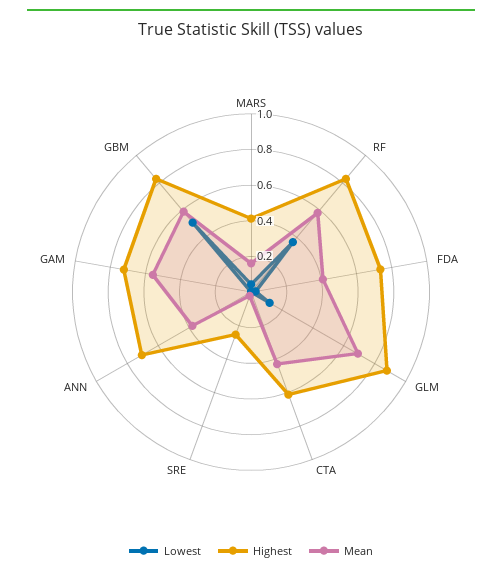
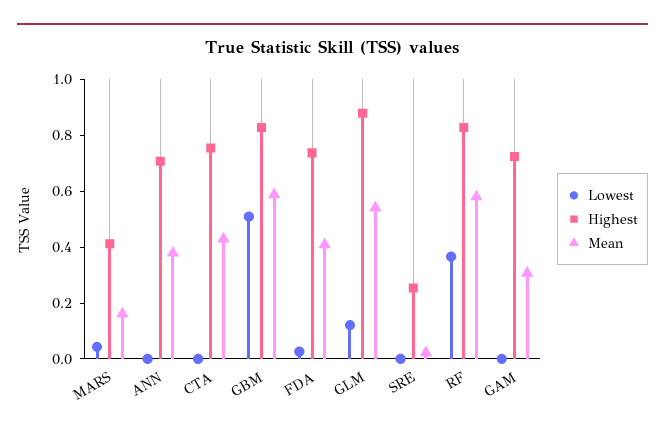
  {
    "Lowest": {
      "MARS": 0.05,
      "RF": 0.35,
      "FDA": 0.05,
      "GLM": 0.1,
      "CTA": 0,
      "SRE": 0,
      "ANN": 0,
      "GAM": 0,
      "GBM": 0.5
    },
    "Highest": {
      "MARS": 0.4,
      "RF": 0.85,
      "FDA": 0.75,
      "GLM": 0.9,
-     "CTA": 0.6,
+     "CTA": 0.75,
      "SRE": 0.25,
      "ANN": 0.7,
      "GAM": 0.7,
      "GBM": 0.85
    },
    "Mean": {
      "MARS": 0.15,
      "RF": 0.6,
      "FDA": 0.4,
-     "GLM": 0.7,
+     "GLM": 0.55,
      "CTA": 0.45,
      "SRE": 0,
      "ANN": 0.4,
-     "GAM": 0.55,
+     "GAM": 0.3,
      "GBM": 0.6
    }
  }

